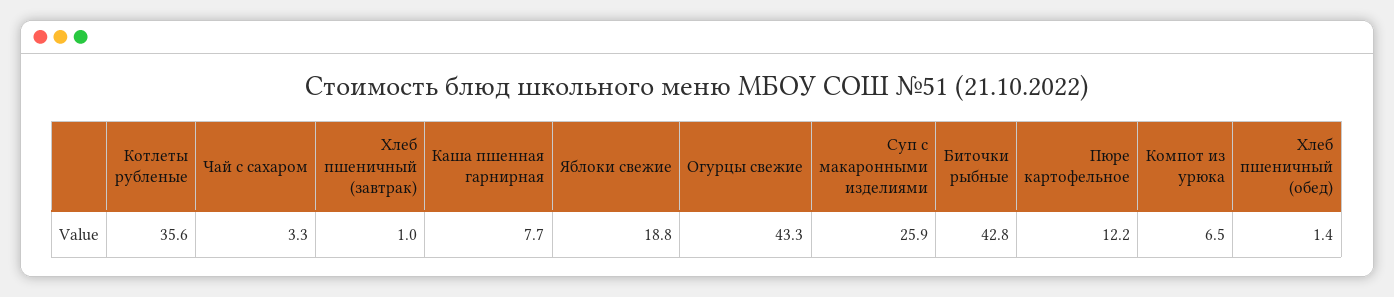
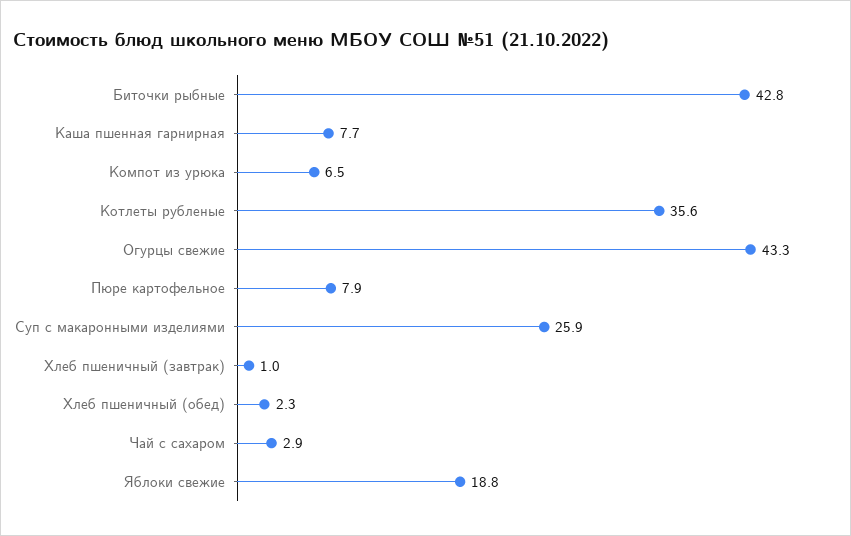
  {
    "Котлеты рубленые": 35.6,
-   "Чай с сахаром": 3.3,
+   "Чай с сахаром": 2.9,
    "Хлеб пшеничный (завтрак)": 1,
    "Каша пшенная гарнирная": 7.7,
    "Яблоки свежие": 18.8,
    "Огурцы свежие": 43.3,
    "Суп с макаронными изделиями": 25.9,
    "Биточки рыбные": 42.8,
-   "Пюре картофельное": 12.2,
+   "Пюре картофельное": 7.9,
    "Компот из урюка": 6.5,
-   "Хлеб пшеничный (обед)": 1.4
+   "Хлеб пшеничный (обед)": 2.3
  }

